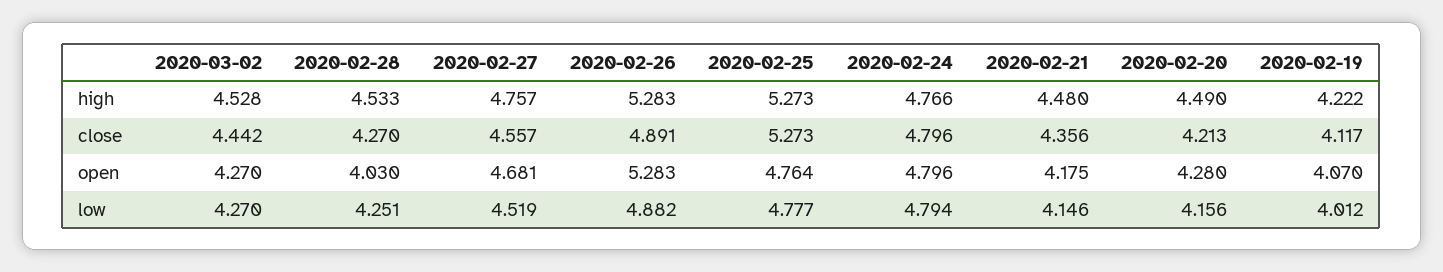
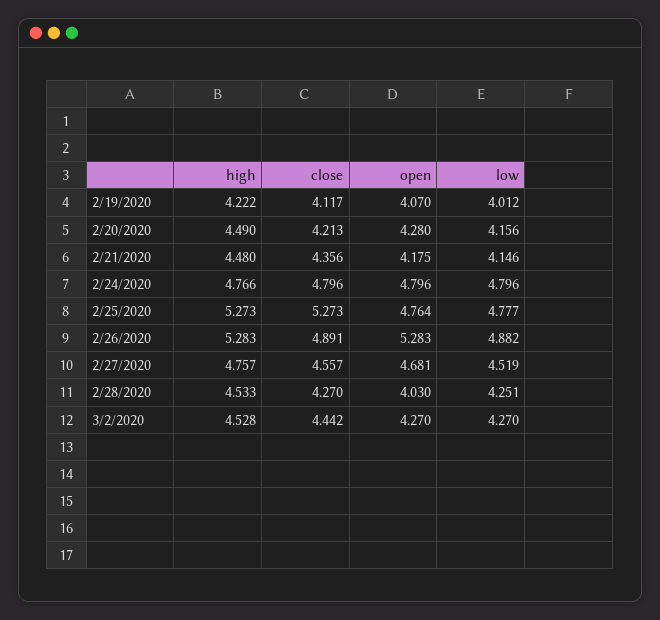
  {
    "2020-03-02": {
      "high": 4.528,
      "close": 4.442,
      "open": 4.27,
      "low": 4.27
    },
    "2020-02-28": {
      "high": 4.533,
      "close": 4.27,
      "open": 4.03,
      "low": 4.251
    },
    "2020-02-27": {
      "high": 4.757,
      "close": 4.557,
      "open": 4.681,
      "low": 4.519
    },
    "2020-02-26": {
      "high": 5.283,
      "close": 4.891,
      "open": 5.283,
      "low": 4.882
    },
    "2020-02-25": {
      "high": 5.273,
      "close": 5.273,
      "open": 4.764,
      "low": 4.777
    },
    "2020-02-24": {
      "high": 4.766,
      "close": 4.796,
      "open": 4.796,
-     "low": 4.794
+     "low": 4.796
    },
    "2020-02-21": {
      "high": 4.48,
      "close": 4.356,
      "open": 4.175,
      "low": 4.146
    },
    "2020-02-20": {
      "high": 4.49,
      "close": 4.213,
      "open": 4.28,
      "low": 4.156
    },
    "2020-02-19": {
      "high": 4.222,
      "close": 4.117,
      "open": 4.07,
      "low": 4.012
    }
  }

